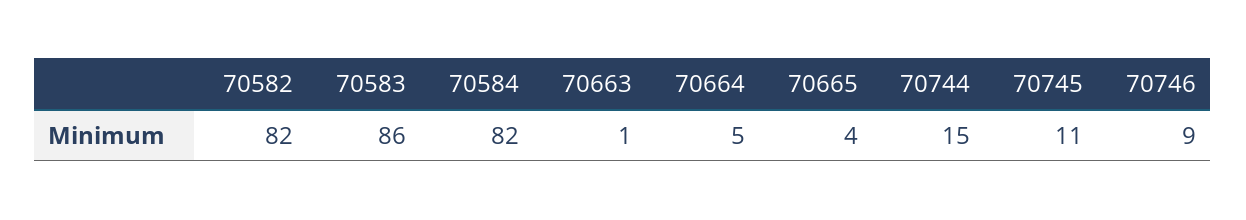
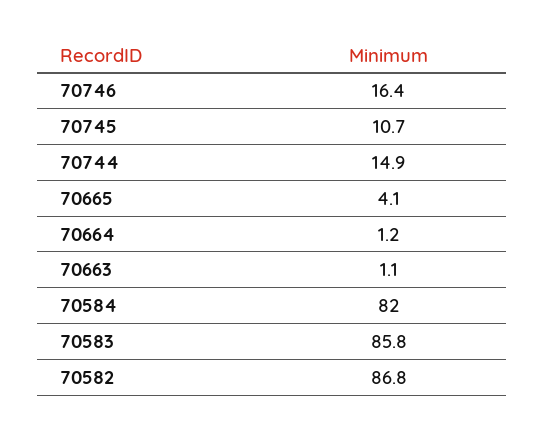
  {
-   "70582": 82,
+   "70582": 86.8,
    "70583": 85.8,
    "70584": 82,
    "70663": 1.1,
-   "70664": 5,
+   "70664": 1.2,
    "70665": 4.1,
    "70744": 14.9,
    "70745": 10.7,
-   "70746": 9
+   "70746": 16.4
  }

